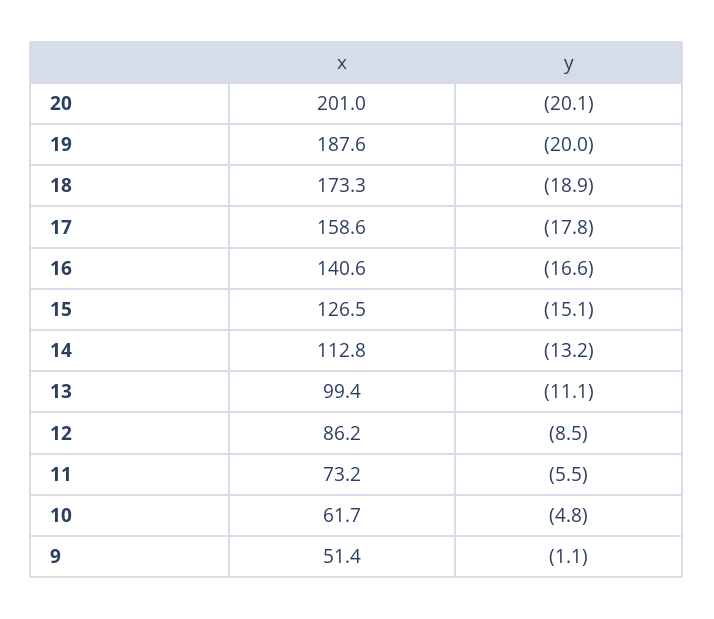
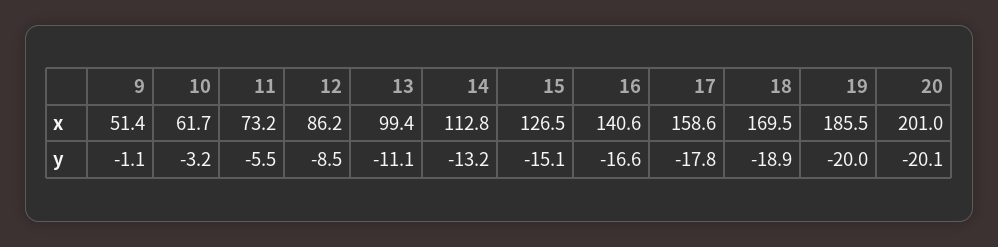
  {
    "x": {
      "20": 201,
-     "19": 187.6,
+     "19": 185.5,
-     "18": 173.3,
+     "18": 169.5,
      "17": 158.6,
      "16": 140.6,
      "15": 126.5,
      "14": 112.8,
      "13": 99.4,
      "12": 86.2,
      "11": 73.2,
      "10": 61.7,
      "9": 51.4
    },
    "y": {
      "20": -20.1,
      "19": -20,
      "18": -18.9,
      "17": -17.8,
      "16": -16.6,
      "15": -15.1,
      "14": -13.2,
      "13": -11.1,
      "12": -8.5,
      "11": -5.5,
-     "10": -4.8,
+     "10": -3.2,
      "9": -1.1
    }
  }

